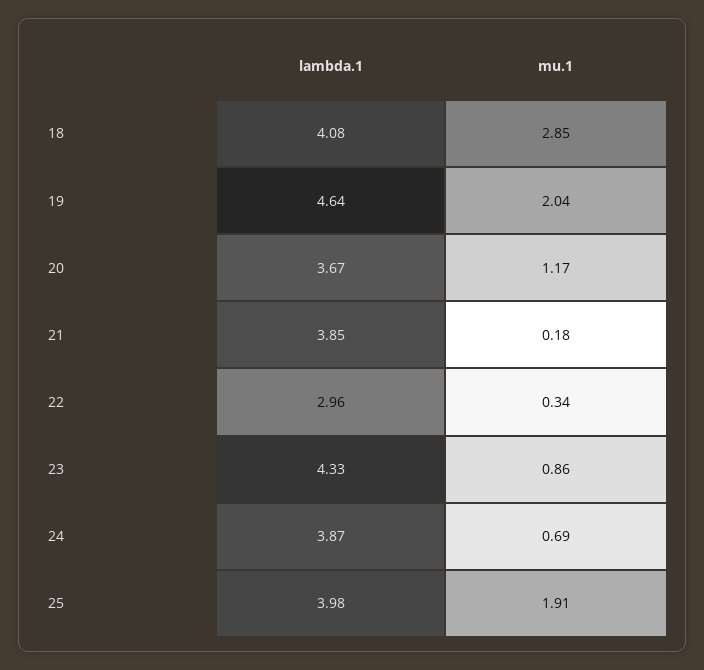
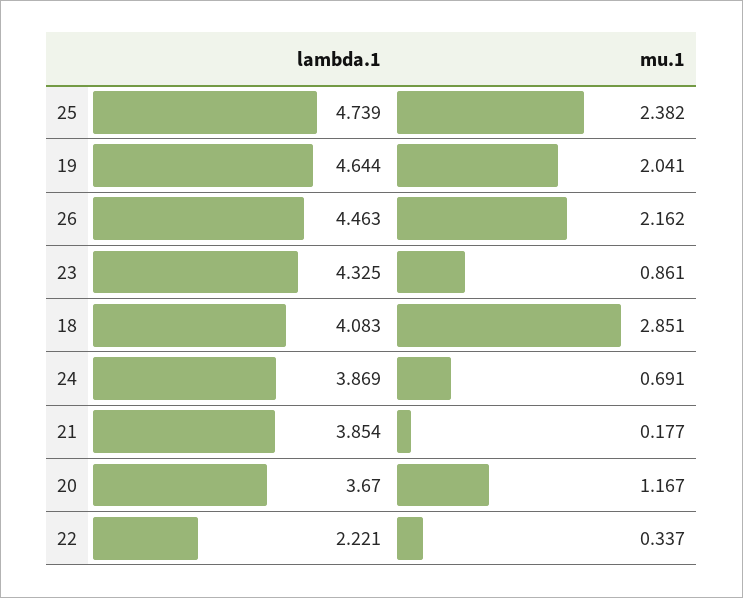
  {
    "lambda.1": {
      "18": 4.083,
      "19": 4.644,
      "20": 3.67,
      "21": 3.854,
-     "22": 2.96,
+     "22": 2.221,
      "23": 4.325,
      "24": 3.869,
-     "25": 3.98
+     "25": 4.739,
+     "26": 4.463
    },
    "mu.1": {
      "18": 2.851,
      "19": 2.041,
      "20": 1.167,
      "21": 0.177,
      "22": 0.337,
      "23": 0.861,
      "24": 0.691,
-     "25": 1.91
+     "25": 2.382,
+     "26": 2.162
    }
  }

